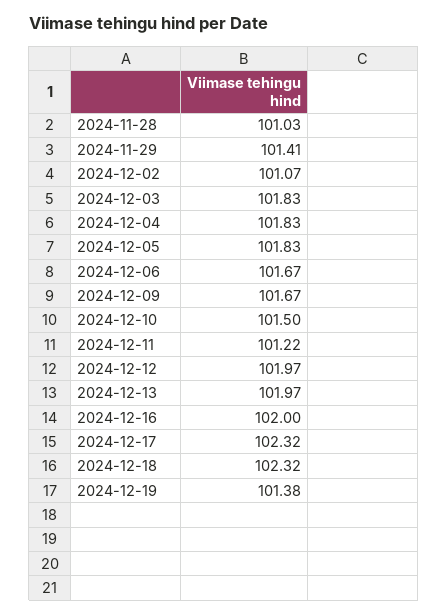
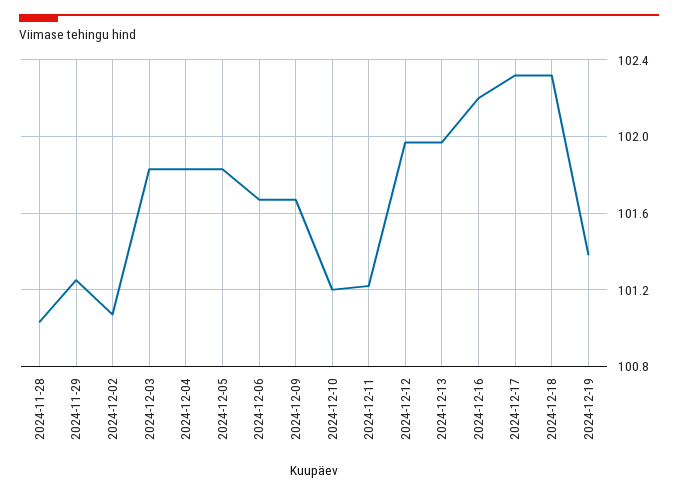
  {
    "2024-11-28": 101.03,
-   "2024-11-29": 101.41,
+   "2024-11-29": 101.25,
    "2024-12-02": 101.07,
    "2024-12-03": 101.83,
    "2024-12-04": 101.83,
    "2024-12-05": 101.83,
    "2024-12-06": 101.67,
    "2024-12-09": 101.67,
-   "2024-12-10": 101.5,
+   "2024-12-10": 101.2,
    "2024-12-11": 101.22,
    "2024-12-12": 101.97,
    "2024-12-13": 101.97,
-   "2024-12-16": 102,
+   "2024-12-16": 102.2,
    "2024-12-17": 102.32,
    "2024-12-18": 102.32,
    "2024-12-19": 101.38
  }

